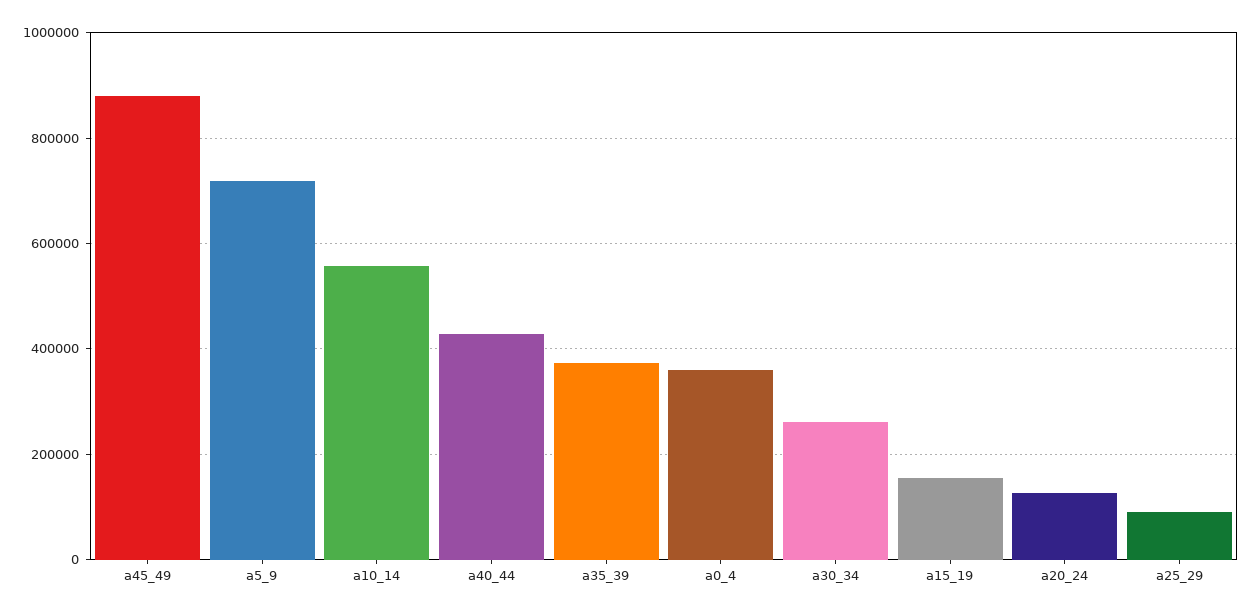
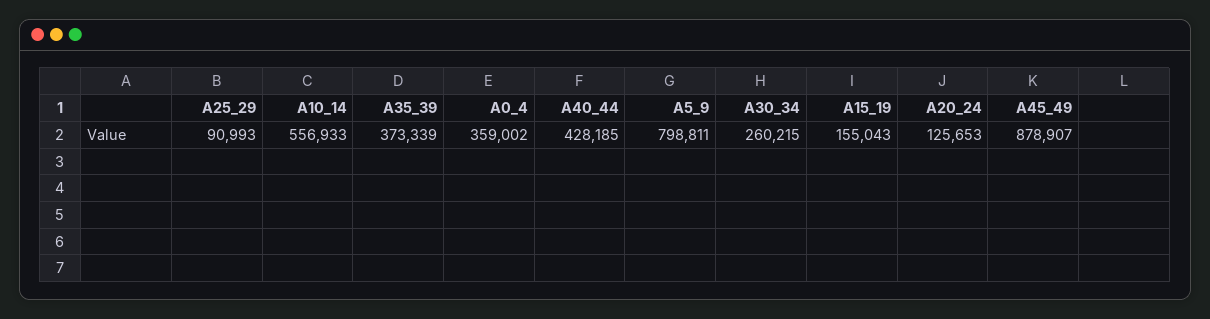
  {
    "a45_49": 878907,
-   "a5_9": 720000,
+   "a5_9": 798811,
    "a10_14": 556933,
    "a40_44": 428185,
    "a35_39": 373339,
    "a0_4": 359002,
    "a30_34": 260215,
    "a15_19": 155043,
    "a20_24": 125653,
    "a25_29": 90993
  }

